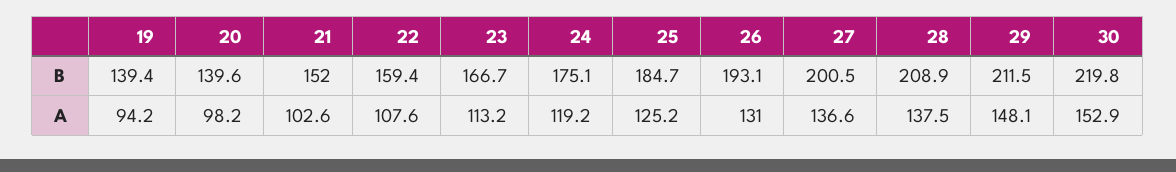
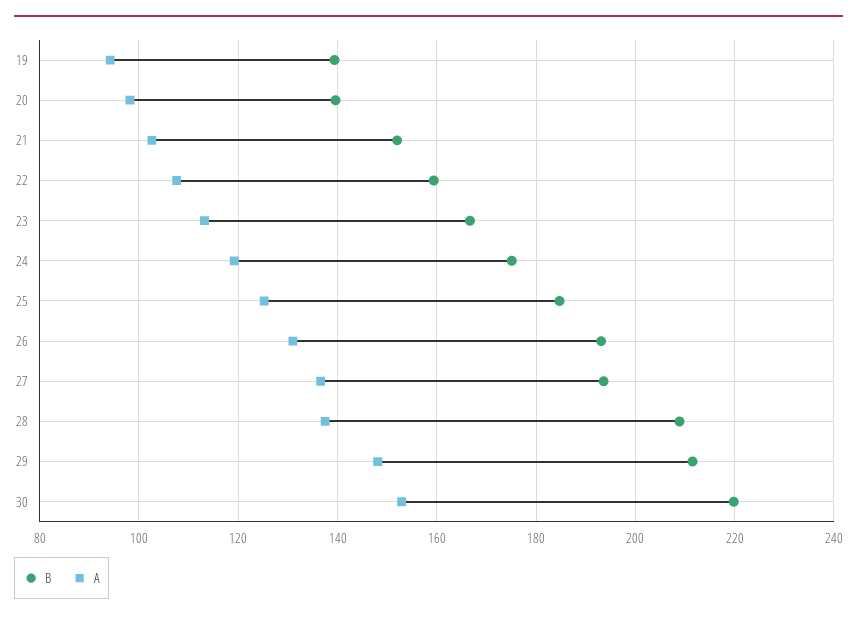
  {
    "B": {
      "19": 139.4,
      "20": 139.6,
      "21": 152,
      "22": 159.4,
      "23": 166.7,
      "24": 175.1,
      "25": 184.7,
      "26": 193.1,
-     "27": 200.5,
+     "27": 194,
      "28": 208.9,
      "29": 211.5,
      "30": 219.8
    },
    "A": {
      "19": 94.2,
      "20": 98.2,
      "21": 102.6,
      "22": 107.6,
      "23": 113.2,
      "24": 119.2,
      "25": 125.2,
      "26": 131,
      "27": 136.6,
      "28": 137.5,
      "29": 148.1,
      "30": 152.9
    }
  }

